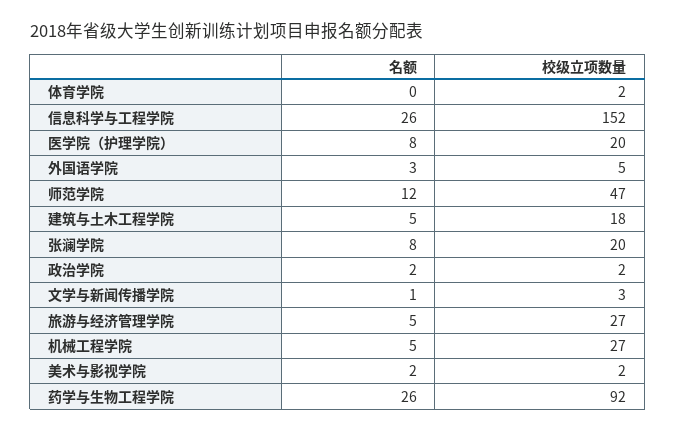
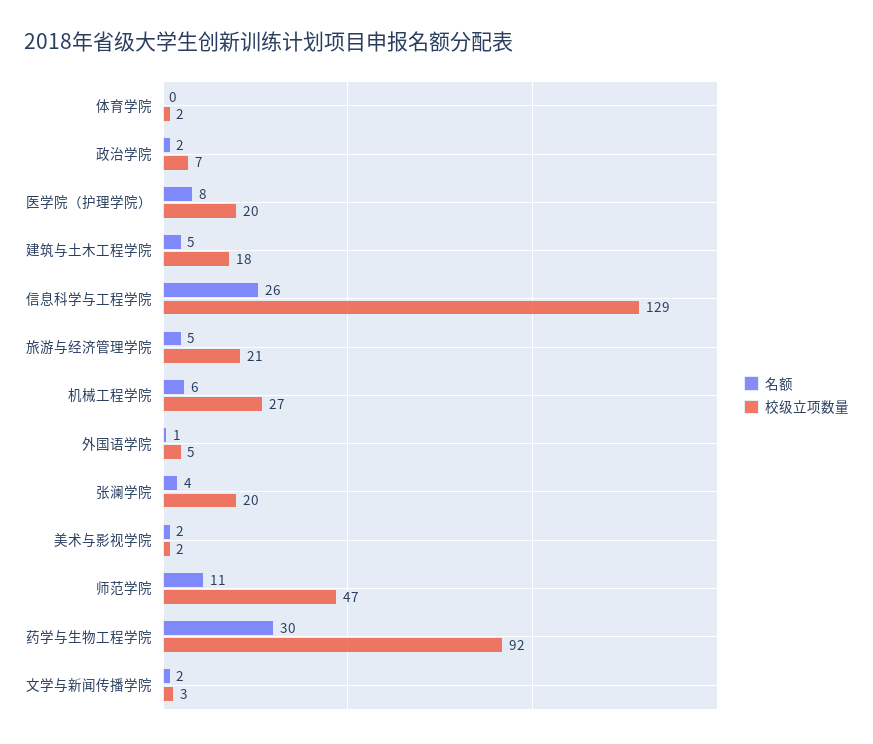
  {
    "名额": {
      "体育学院": 0,
      "信息科学与工程学院": 26,
      "医学院（护理学院）": 8,
-     "外国语学院": 3,
+     "外国语学院": 1,
-     "师范学院": 12,
+     "师范学院": 11,
      "建筑与土木工程学院": 5,
-     "张澜学院": 8,
+     "张澜学院": 4,
      "政治学院": 2,
-     "文学与新闻传播学院": 1,
+     "文学与新闻传播学院": 2,
      "旅游与经济管理学院": 5,
-     "机械工程学院": 5,
+     "机械工程学院": 6,
      "美术与影视学院": 2,
-     "药学与生物工程学院": 26
+     "药学与生物工程学院": 30
    },
    "校级立项数量": {
      "体育学院": 2,
-     "信息科学与工程学院": 152,
+     "信息科学与工程学院": 129,
      "医学院（护理学院）": 20,
      "外国语学院": 5,
      "师范学院": 47,
      "建筑与土木工程学院": 18,
      "张澜学院": 20,
-     "政治学院": 2,
+     "政治学院": 7,
      "文学与新闻传播学院": 3,
-     "旅游与经济管理学院": 27,
+     "旅游与经济管理学院": 21,
      "机械工程学院": 27,
      "美术与影视学院": 2,
      "药学与生物工程学院": 92
    }
  }

